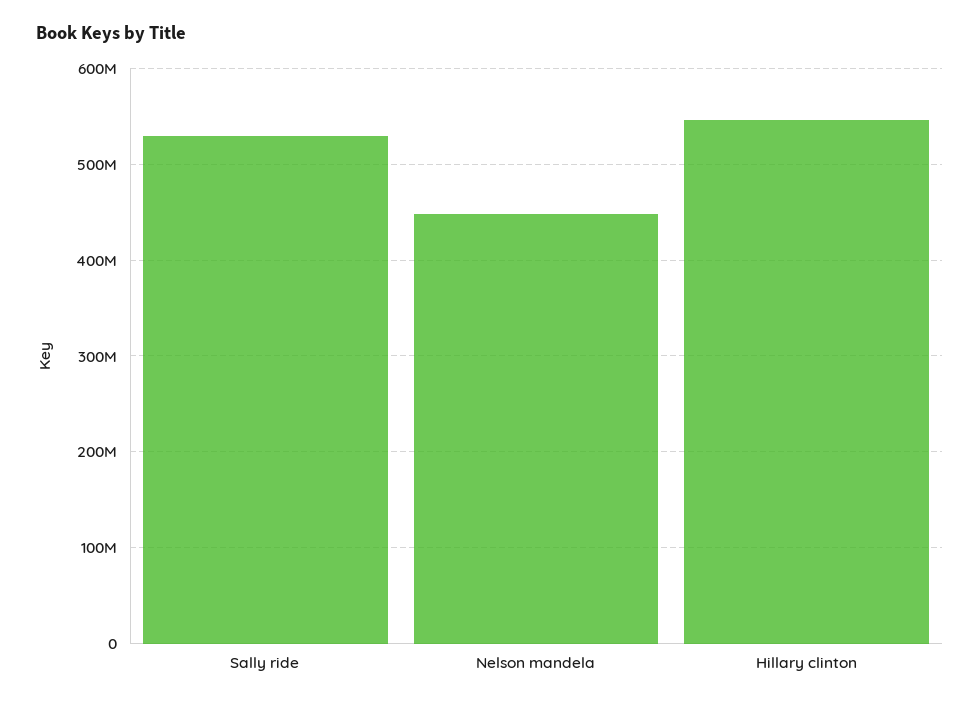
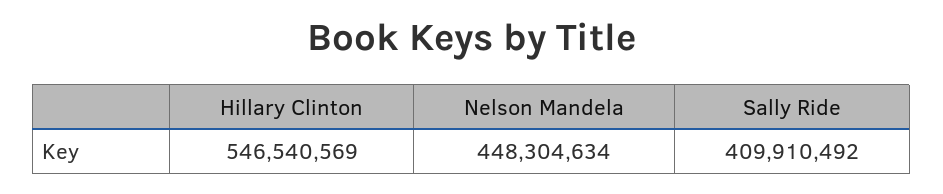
  {
-   "Sally ride": 530000000,
+   "Sally ride": 409910492,
    "Nelson mandela": 448304634,
    "Hillary clinton": 546540569
  }

